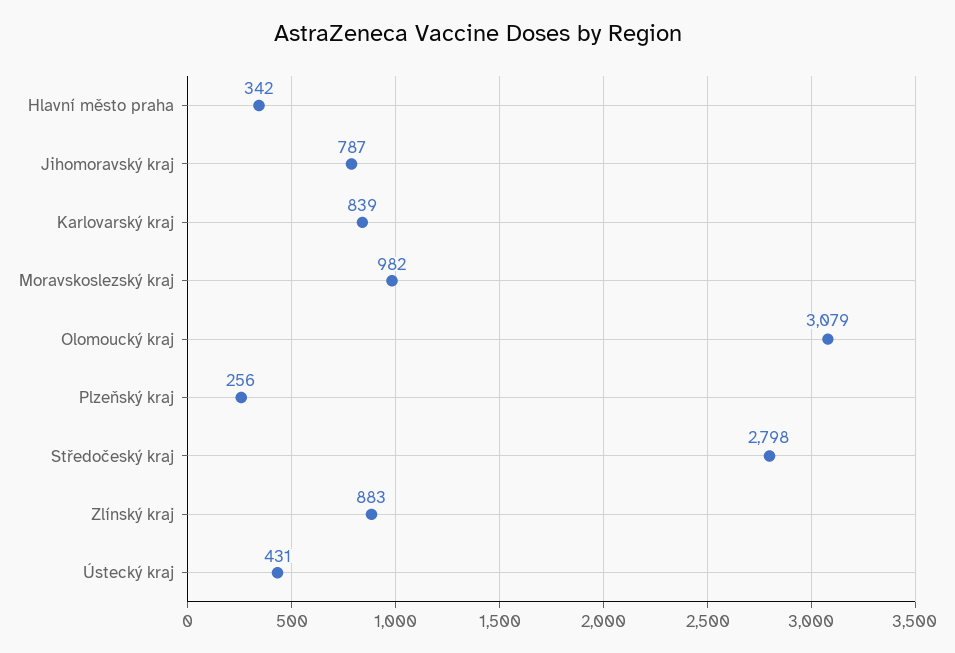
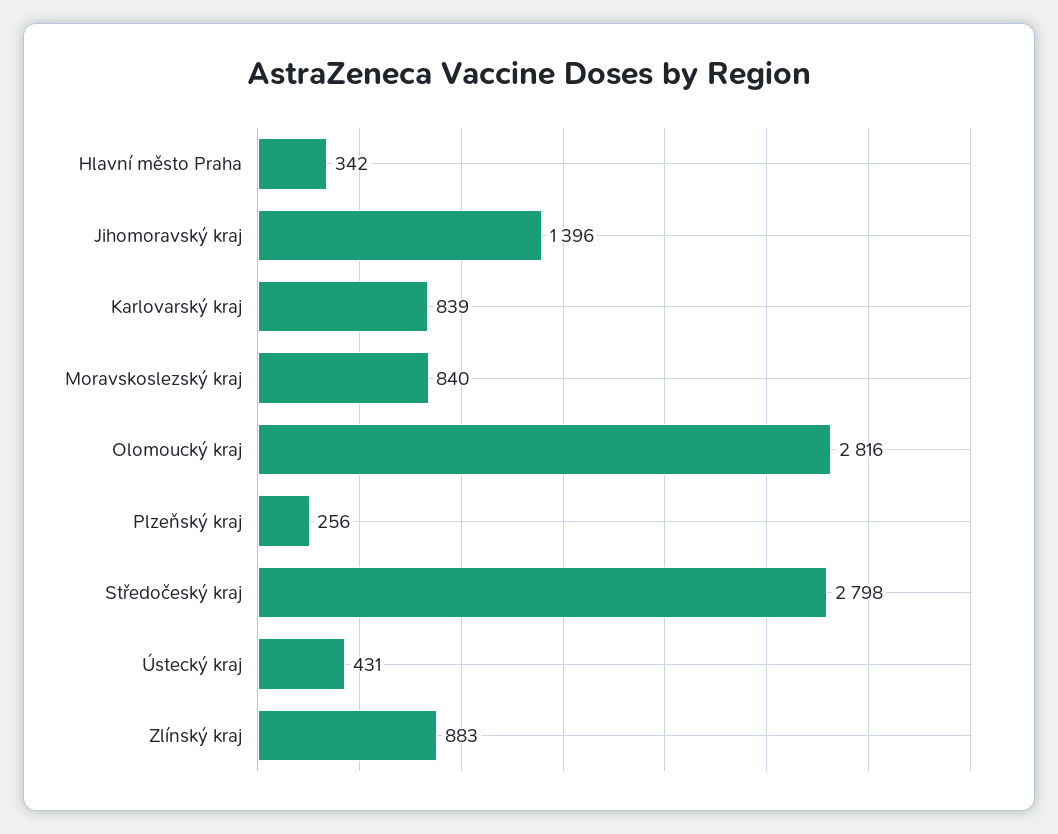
  {
    "Hlavní město praha": 342,
-   "Jihomoravský kraj": 787,
+   "Jihomoravský kraj": 1396,
    "Karlovarský kraj": 839,
-   "Moravskoslezský kraj": 982,
+   "Moravskoslezský kraj": 840,
-   "Olomoucký kraj": 3079,
+   "Olomoucký kraj": 2816,
    "Plzeňský kraj": 256,
    "Středočeský kraj": 2798,
    "Zlínský kraj": 883,
    "Ústecký kraj": 431
  }

